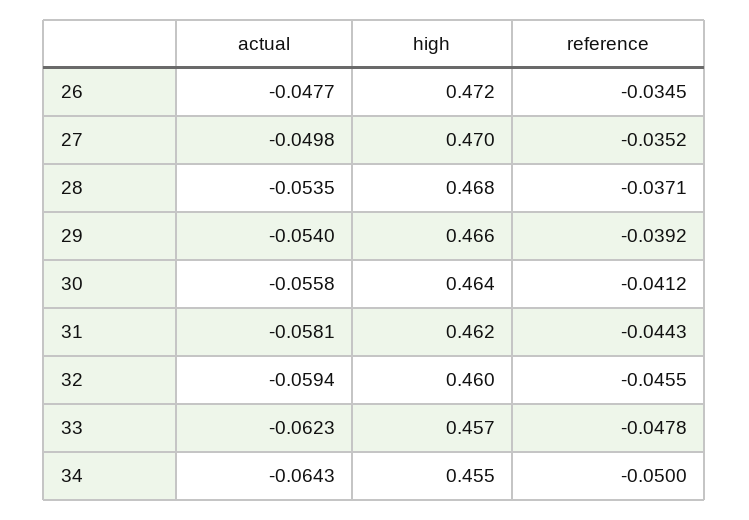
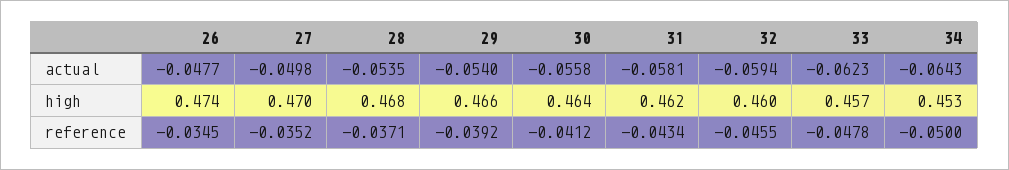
  {
    "actual": {
      "26": -0.0477,
      "27": -0.0498,
      "28": -0.0535,
      "29": -0.054,
      "30": -0.0558,
      "31": -0.0581,
      "32": -0.0594,
      "33": -0.0623,
      "34": -0.0643
    },
    "high": {
-     "26": 0.472,
+     "26": 0.474,
      "27": 0.47,
      "28": 0.468,
      "29": 0.466,
      "30": 0.464,
      "31": 0.462,
      "32": 0.46,
      "33": 0.457,
-     "34": 0.455
+     "34": 0.453
    },
    "reference": {
      "26": -0.0345,
      "27": -0.0352,
      "28": -0.0371,
      "29": -0.0392,
      "30": -0.0412,
-     "31": -0.0443,
+     "31": -0.0434,
      "32": -0.0455,
      "33": -0.0478,
      "34": -0.05
    }
  }

